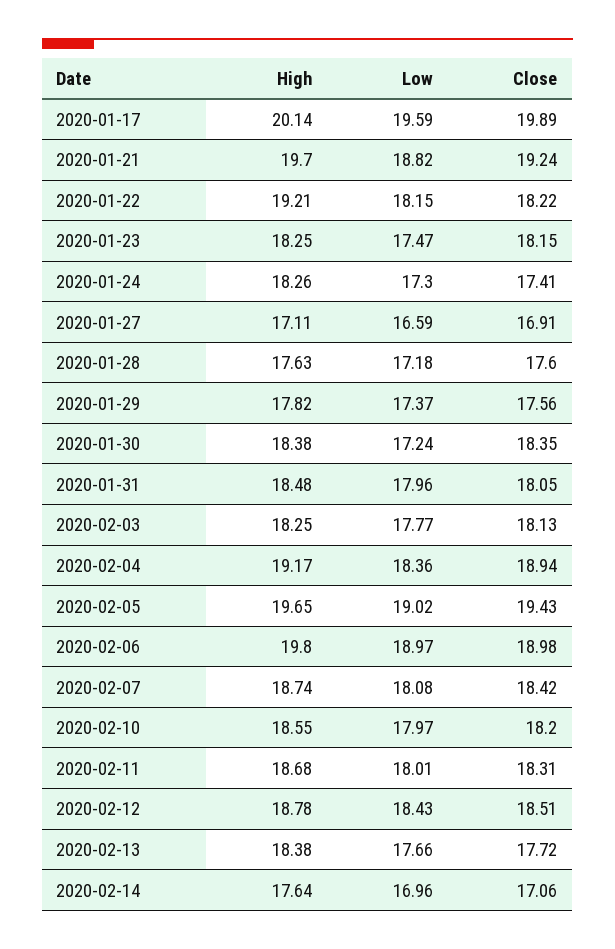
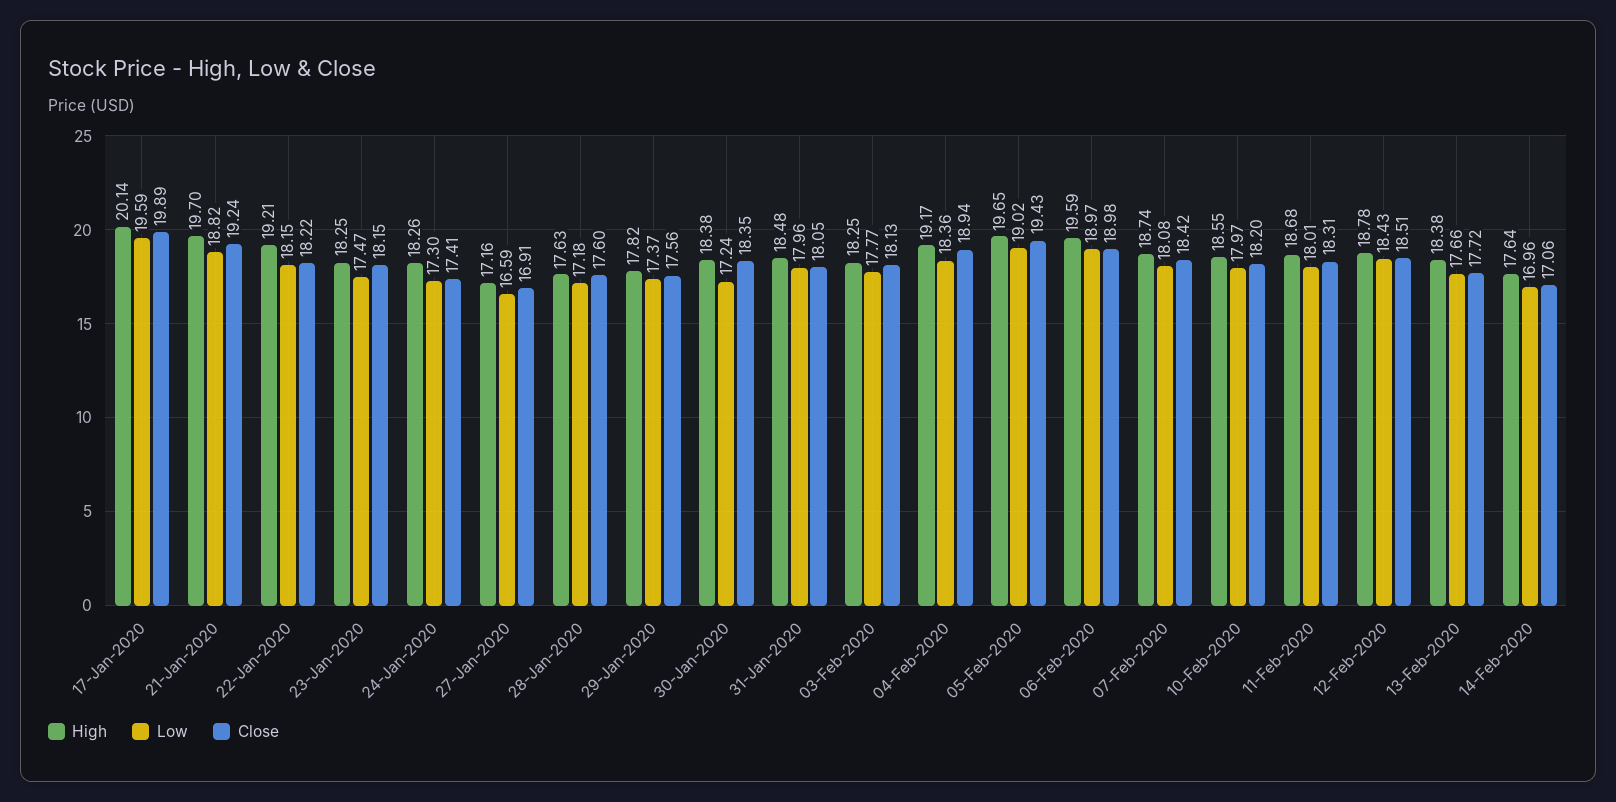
  {
    "High": {
      "2020-01-17": 20.14,
      "2020-01-21": 19.7,
      "2020-01-22": 19.21,
      "2020-01-23": 18.25,
      "2020-01-24": 18.26,
-     "2020-01-27": 17.11,
+     "2020-01-27": 17.16,
      "2020-01-28": 17.63,
      "2020-01-29": 17.82,
      "2020-01-30": 18.38,
      "2020-01-31": 18.48,
      "2020-02-03": 18.25,
      "2020-02-04": 19.17,
      "2020-02-05": 19.65,
-     "2020-02-06": 19.8,
+     "2020-02-06": 19.59,
      "2020-02-07": 18.74,
      "2020-02-10": 18.55,
      "2020-02-11": 18.68,
      "2020-02-12": 18.78,
      "2020-02-13": 18.38,
      "2020-02-14": 17.64
    },
    "Low": {
      "2020-01-17": 19.59,
      "2020-01-21": 18.82,
      "2020-01-22": 18.15,
      "2020-01-23": 17.47,
      "2020-01-24": 17.3,
      "2020-01-27": 16.59,
      "2020-01-28": 17.18,
      "2020-01-29": 17.37,
      "2020-01-30": 17.24,
      "2020-01-31": 17.96,
      "2020-02-03": 17.77,
      "2020-02-04": 18.36,
      "2020-02-05": 19.02,
      "2020-02-06": 18.97,
      "2020-02-07": 18.08,
      "2020-02-10": 17.97,
      "2020-02-11": 18.01,
      "2020-02-12": 18.43,
      "2020-02-13": 17.66,
      "2020-02-14": 16.96
    },
    "Close": {
      "2020-01-17": 19.89,
      "2020-01-21": 19.24,
      "2020-01-22": 18.22,
      "2020-01-23": 18.15,
      "2020-01-24": 17.41,
      "2020-01-27": 16.91,
      "2020-01-28": 17.6,
      "2020-01-29": 17.56,
      "2020-01-30": 18.35,
      "2020-01-31": 18.05,
      "2020-02-03": 18.13,
      "2020-02-04": 18.94,
      "2020-02-05": 19.43,
      "2020-02-06": 18.98,
      "2020-02-07": 18.42,
      "2020-02-10": 18.2,
      "2020-02-11": 18.31,
      "2020-02-12": 18.51,
      "2020-02-13": 17.72,
      "2020-02-14": 17.06
    }
  }

